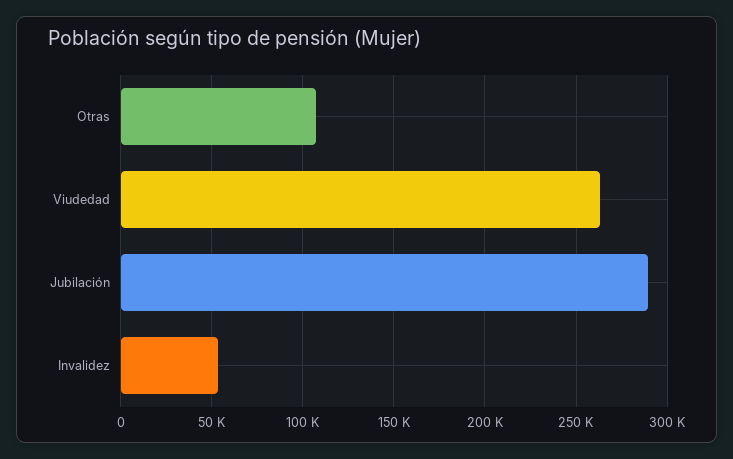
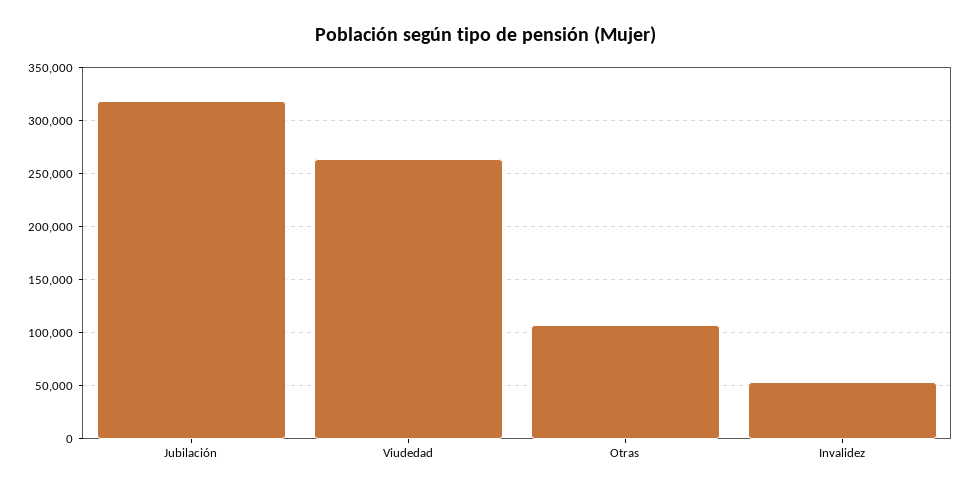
  {
    "Otras": 105000,
    "Viudedad": 265000,
-   "Jubilación": 290000,
+   "Jubilación": 320000,
    "Invalidez": 55000
  }

